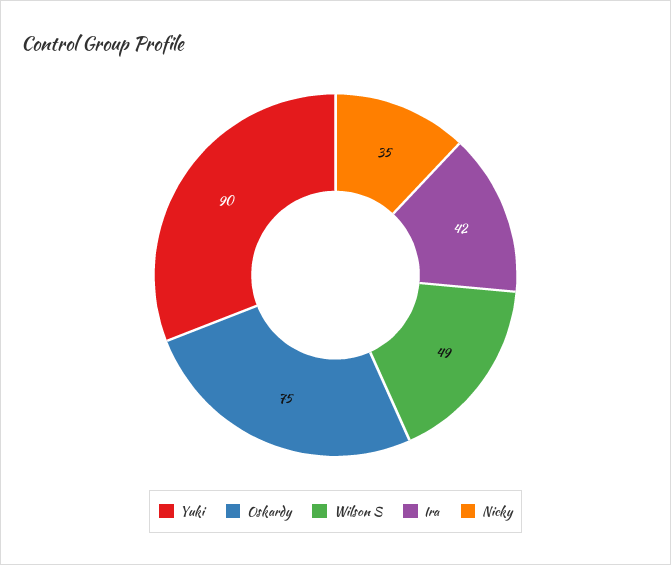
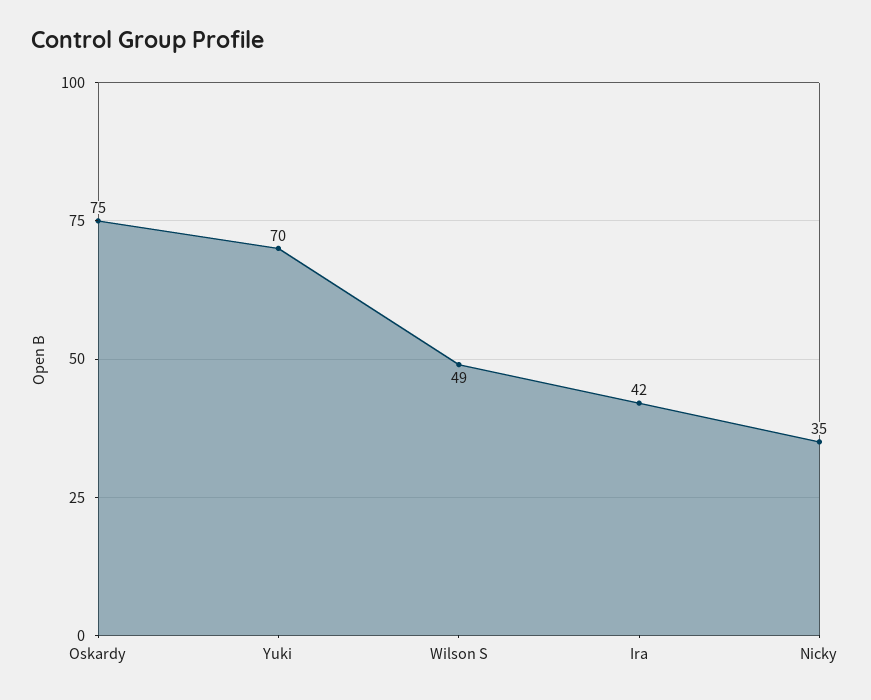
  {
-   "Yuki": 90,
+   "Yuki": 70,
    "Oskardy": 75,
    "Wilson S": 49,
    "Ira": 42,
    "Nicky": 35
  }

